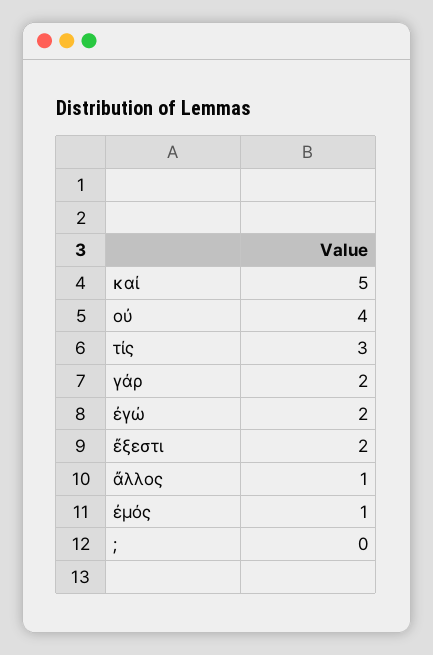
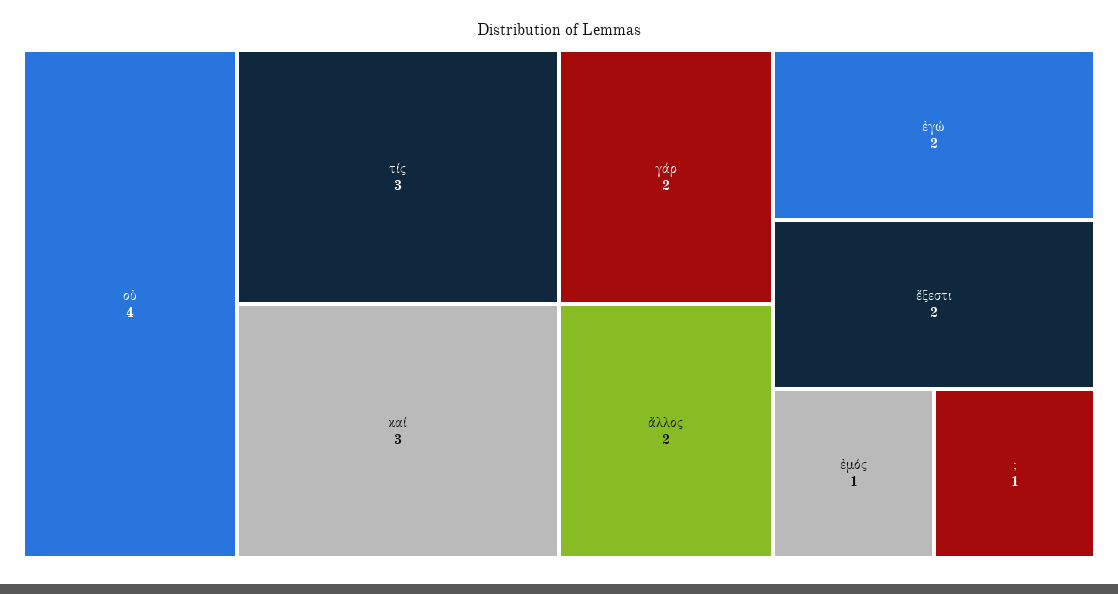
  {
-   "καί": 5,
+   "καί": 3,
    "οὐ": 4,
    "τίς": 3,
    "γάρ": 2,
    "ἐγώ": 2,
    "ἔξεστι": 2,
-   "ἄλλος": 1,
+   "ἄλλος": 2,
    "ἐμός": 1,
-   ";": 0
+   ";": 1
  }

